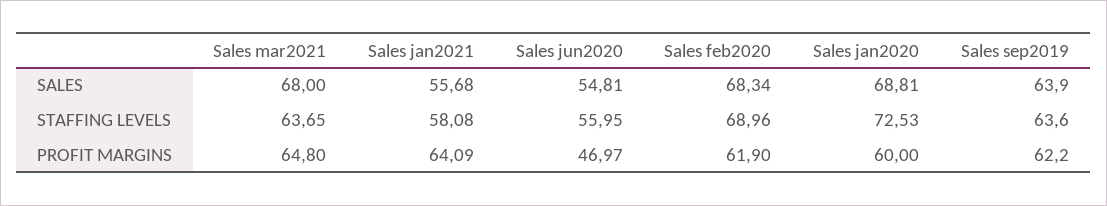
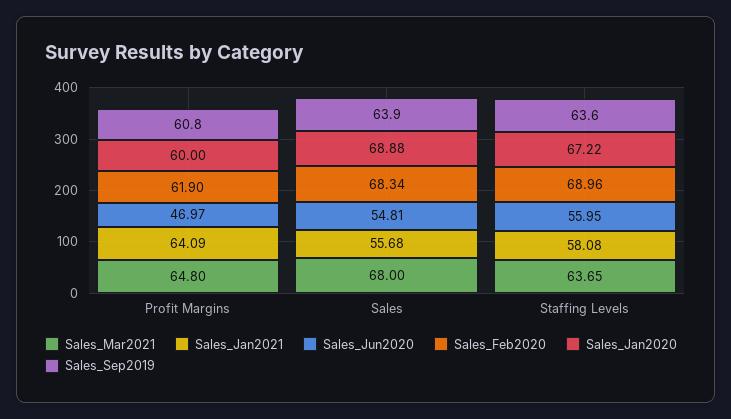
  {
    "Sales mar2021": {
      "SALES": 68,
      "STAFFING LEVELS": 63.65,
      "PROFIT MARGINS": 64.8
    },
    "Sales jan2021": {
      "SALES": 55.68,
      "STAFFING LEVELS": 58.08,
      "PROFIT MARGINS": 64.09
    },
    "Sales jun2020": {
      "SALES": 54.81,
      "STAFFING LEVELS": 55.95,
      "PROFIT MARGINS": 46.97
    },
    "Sales feb2020": {
      "SALES": 68.34,
      "STAFFING LEVELS": 68.96,
      "PROFIT MARGINS": 61.9
    },
    "Sales jan2020": {
-     "SALES": 68.81,
+     "SALES": 68.88,
-     "STAFFING LEVELS": 72.53,
+     "STAFFING LEVELS": 67.22,
      "PROFIT MARGINS": 60
    },
    "Sales sep2019": {
      "SALES": 63.9,
      "STAFFING LEVELS": 63.6,
-     "PROFIT MARGINS": 62.2
+     "PROFIT MARGINS": 60.8
    }
  }

